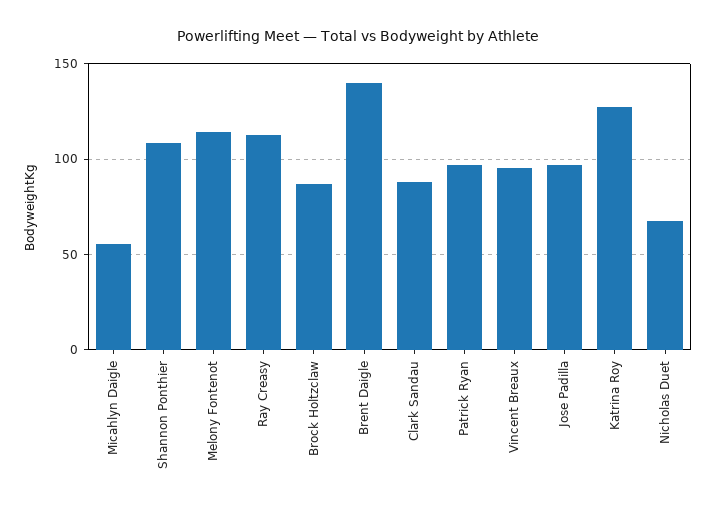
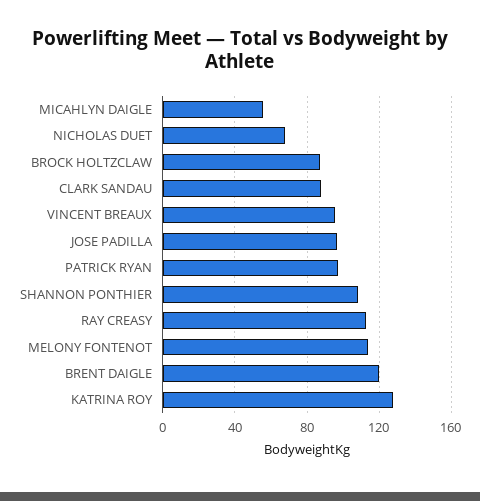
  {
    "Micahlyn Daigle": 55,
    "Shannon Ponthier": 110,
    "Melony Fontenot": 115,
    "Ray Creasy": 110,
    "Brock Holtzclaw": 85,
-   "Brent Daigle": 140,
+   "Brent Daigle": 120,
    "Clark Sandau": 90,
    "Patrick Ryan": 95,
    "Vincent Breaux": 95,
    "Jose Padilla": 95,
    "Katrina Roy": 125,
    "Nicholas Duet": 70
  }

